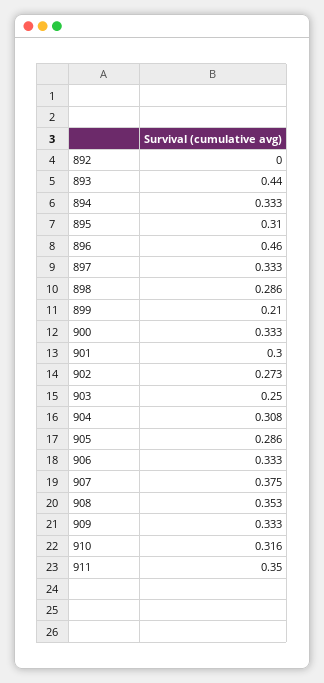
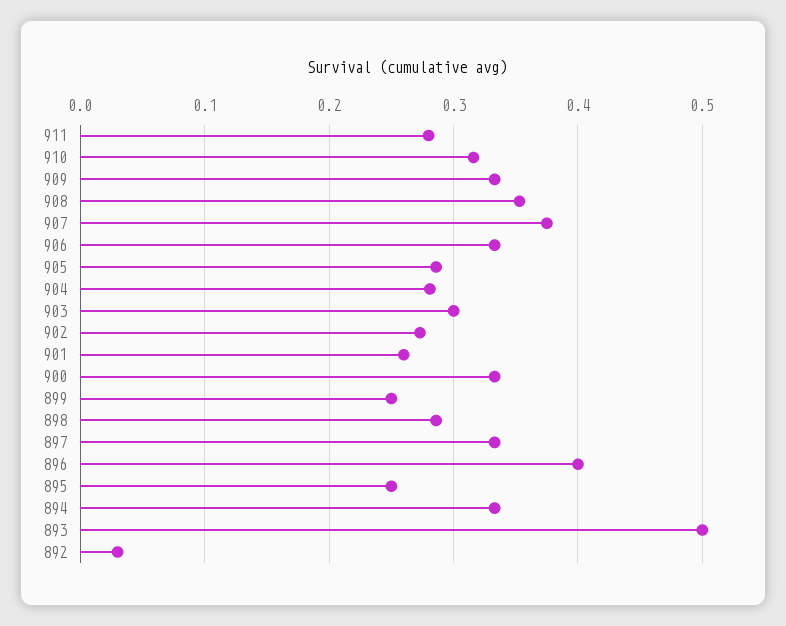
  {
-   "892": 0,
+   "892": 0.03,
-   "893": 0.44,
+   "893": 0.5,
    "894": 0.333,
-   "895": 0.31,
+   "895": 0.25,
-   "896": 0.46,
+   "896": 0.4,
    "897": 0.333,
    "898": 0.286,
-   "899": 0.21,
+   "899": 0.25,
    "900": 0.333,
-   "901": 0.3,
+   "901": 0.26,
    "902": 0.273,
-   "903": 0.25,
+   "903": 0.3,
-   "904": 0.308,
+   "904": 0.28,
    "905": 0.286,
    "906": 0.333,
    "907": 0.375,
    "908": 0.353,
    "909": 0.333,
    "910": 0.316,
-   "911": 0.35
+   "911": 0.28
  }

